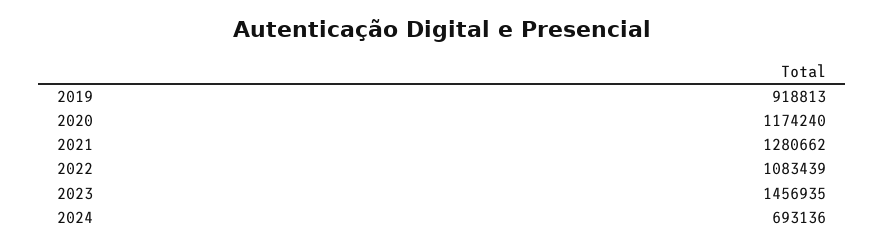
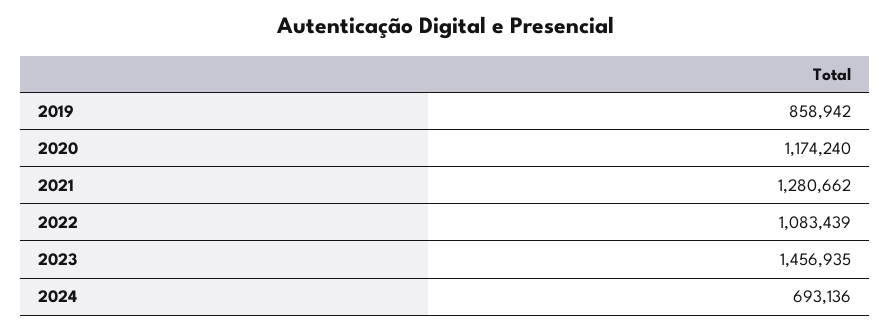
  {
-   "2019": 918813,
+   "2019": 858942,
    "2020": 1174240,
    "2021": 1280662,
    "2022": 1083439,
    "2023": 1456935,
    "2024": 693136
  }

